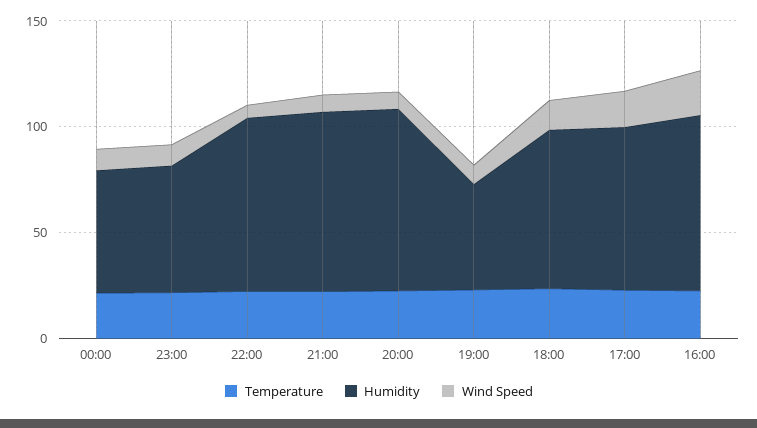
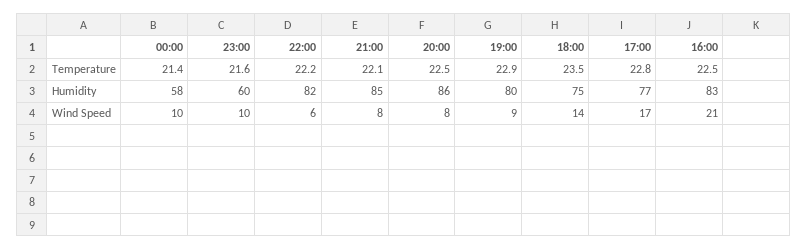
  {
    "Temperature": {
      "00:00": 21.4,
      "23:00": 21.6,
      "22:00": 22.2,
      "21:00": 22.1,
      "20:00": 22.5,
      "19:00": 22.9,
      "18:00": 23.5,
      "17:00": 22.8,
      "16:00": 22.5
    },
    "Humidity": {
      "00:00": 58,
      "23:00": 60,
      "22:00": 82,
      "21:00": 85,
      "20:00": 86,
-     "19:00": 50,
+     "19:00": 80,
      "18:00": 75,
      "17:00": 77,
      "16:00": 83
    },
    "Wind Speed": {
      "00:00": 10,
      "23:00": 10,
      "22:00": 6,
      "21:00": 8,
      "20:00": 8,
      "19:00": 9,
      "18:00": 14,
      "17:00": 17,
      "16:00": 21
    }
  }

